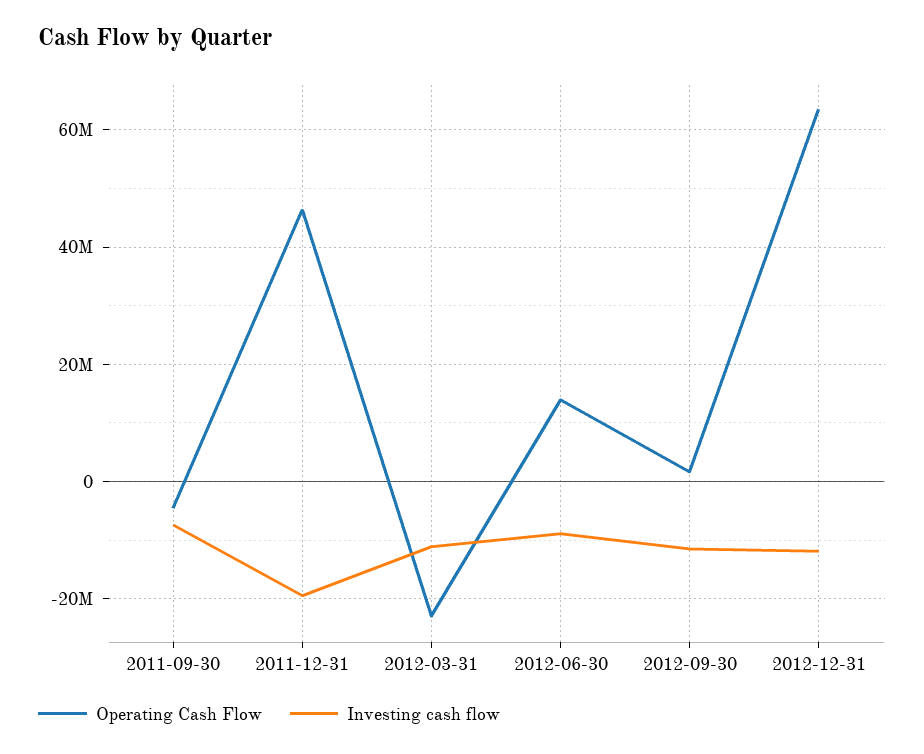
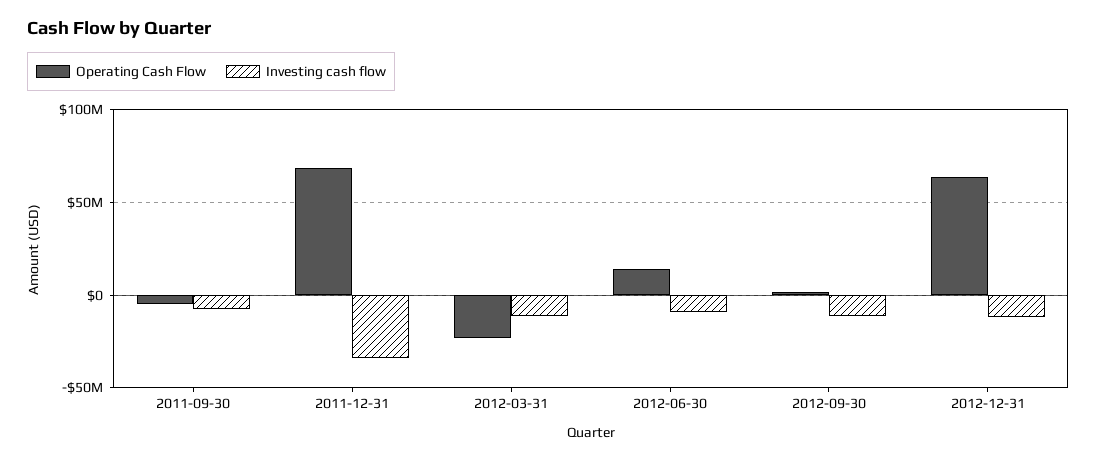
  {
    "Operating Cash Flow": {
      "2011-09-30": -4000000,
-     "2011-12-31": 46000000,
+     "2011-12-31": 70000000,
      "2012-03-31": -22000000,
      "2012-06-30": 14000000,
      "2012-09-30": 2000000,
      "2012-12-31": 64000000
    },
    "Investing cash flow": {
      "2011-09-30": -8000000,
-     "2011-12-31": -20000000,
+     "2011-12-31": -35000000,
      "2012-03-31": -12000000,
      "2012-06-30": -8000000,
      "2012-09-30": -12000000,
      "2012-12-31": -12000000
    }
  }

